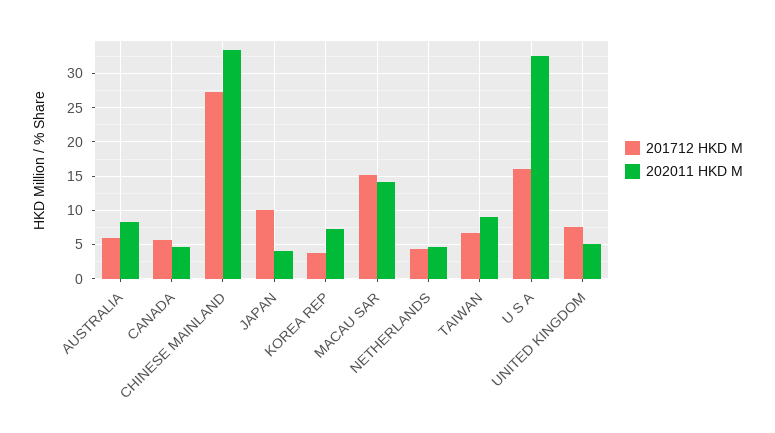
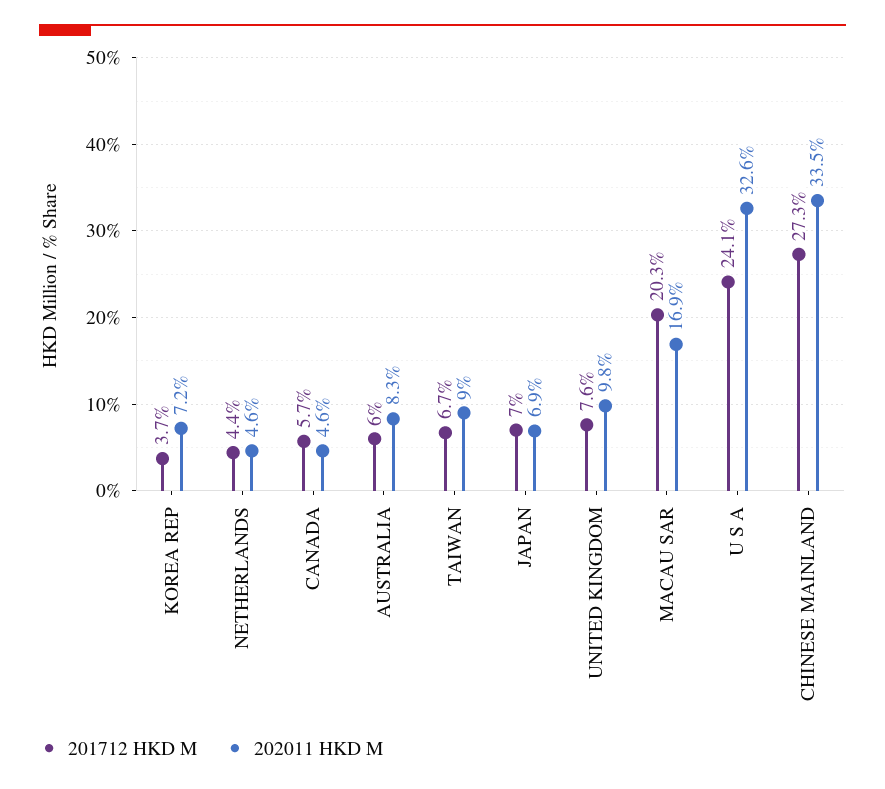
  {
    "201712 HKD M": {
      "AUSTRALIA": 6,
      "CANADA": 5.7,
      "CHINESE MAINLAND": 27.3,
-     "JAPAN": 10,
+     "JAPAN": 7,
      "KOREA REP": 3.7,
-     "MACAU SAR": 15,
+     "MACAU SAR": 20.3,
      "NETHERLANDS": 4.4,
      "TAIWAN": 6.7,
-     "U S A": 16,
+     "U S A": 24.1,
      "UNITED KINGDOM": 7.6
    },
    "202011 HKD M": {
      "AUSTRALIA": 8.3,
      "CANADA": 4.6,
      "CHINESE MAINLAND": 33.5,
-     "JAPAN": 4,
+     "JAPAN": 6.9,
      "KOREA REP": 7.2,
-     "MACAU SAR": 14,
+     "MACAU SAR": 16.9,
      "NETHERLANDS": 4.6,
      "TAIWAN": 9,
      "U S A": 32.6,
-     "UNITED KINGDOM": 5
+     "UNITED KINGDOM": 9.8
    }
  }

